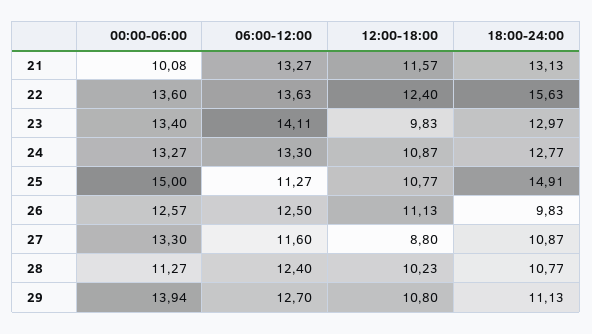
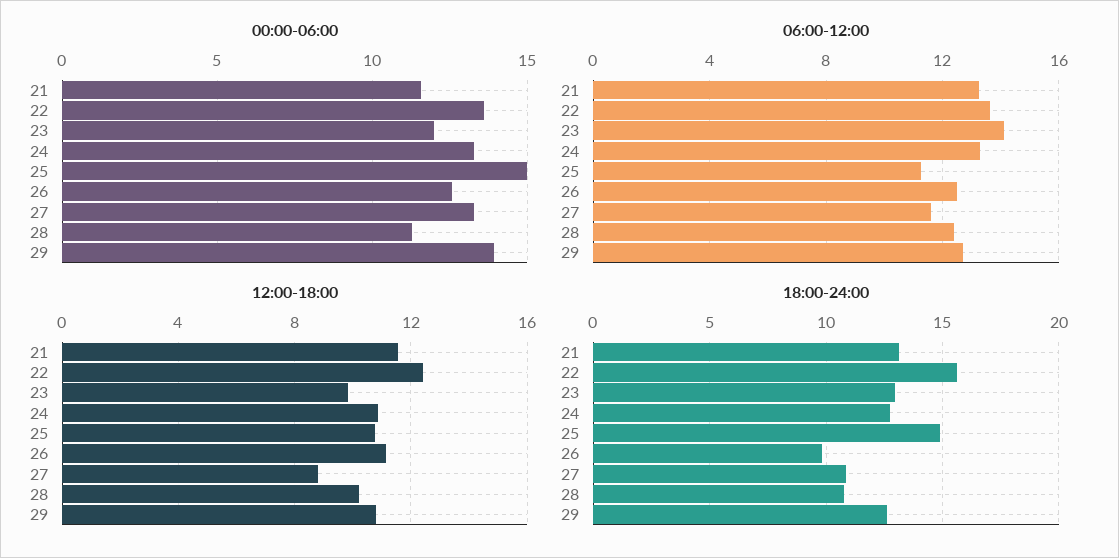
  {
    "00:00-06:00": {
-     "21": 10.08,
+     "21": 11.5,
      "22": 13.6,
-     "23": 13.4,
+     "23": 12,
      "24": 13.27,
      "25": 15,
      "26": 12.57,
      "27": 13.3,
      "28": 11.27,
      "29": 13.94
    },
    "06:00-12:00": {
      "21": 13.27,
      "22": 13.63,
      "23": 14.11,
      "24": 13.3,
      "25": 11.27,
      "26": 12.5,
      "27": 11.6,
      "28": 12.4,
      "29": 12.7
    },
    "12:00-18:00": {
      "21": 11.57,
      "22": 12.4,
      "23": 9.83,
      "24": 10.87,
      "25": 10.77,
      "26": 11.13,
      "27": 8.8,
      "28": 10.23,
      "29": 10.8
    },
    "18:00-24:00": {
      "21": 13.13,
      "22": 15.63,
      "23": 12.97,
      "24": 12.77,
      "25": 14.91,
      "26": 9.83,
      "27": 10.87,
      "28": 10.77,
-     "29": 11.13
+     "29": 12.5
    }
  }

